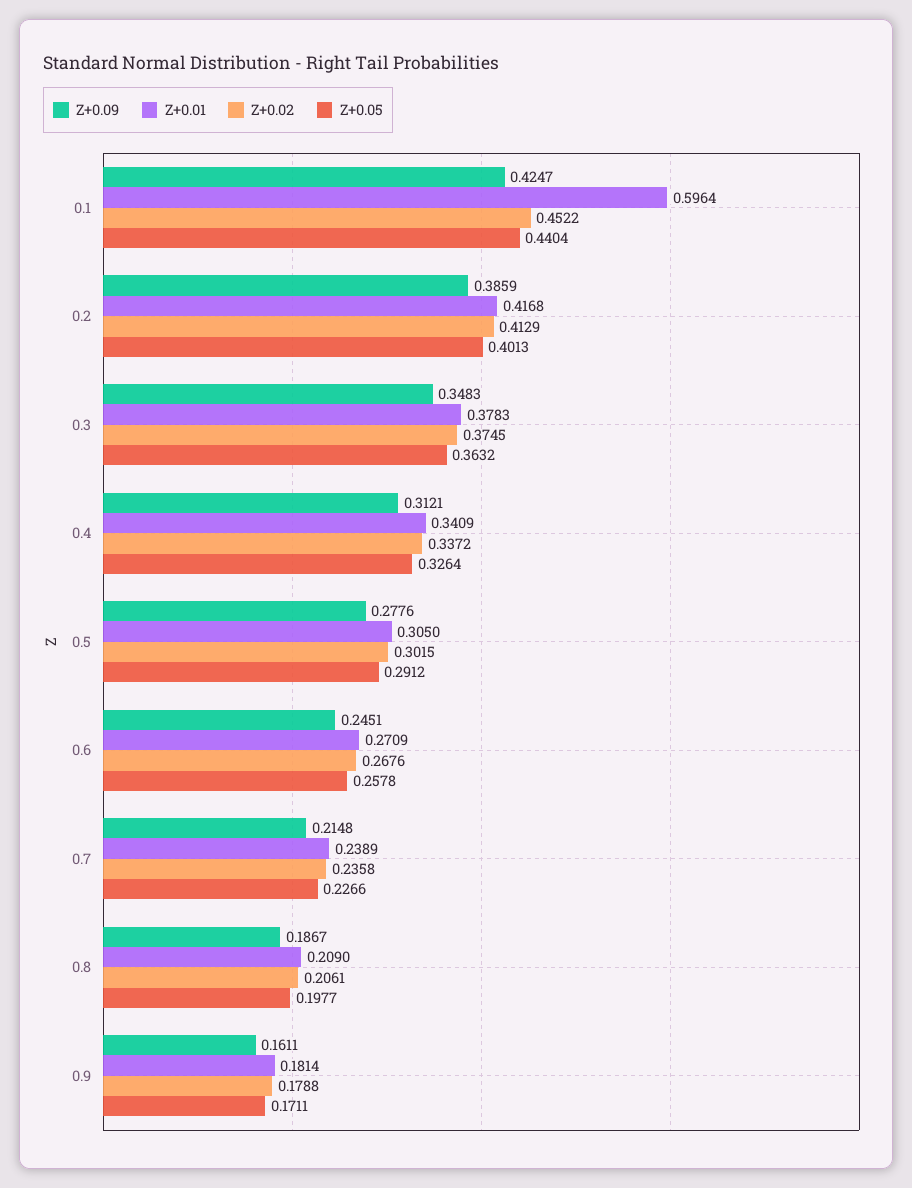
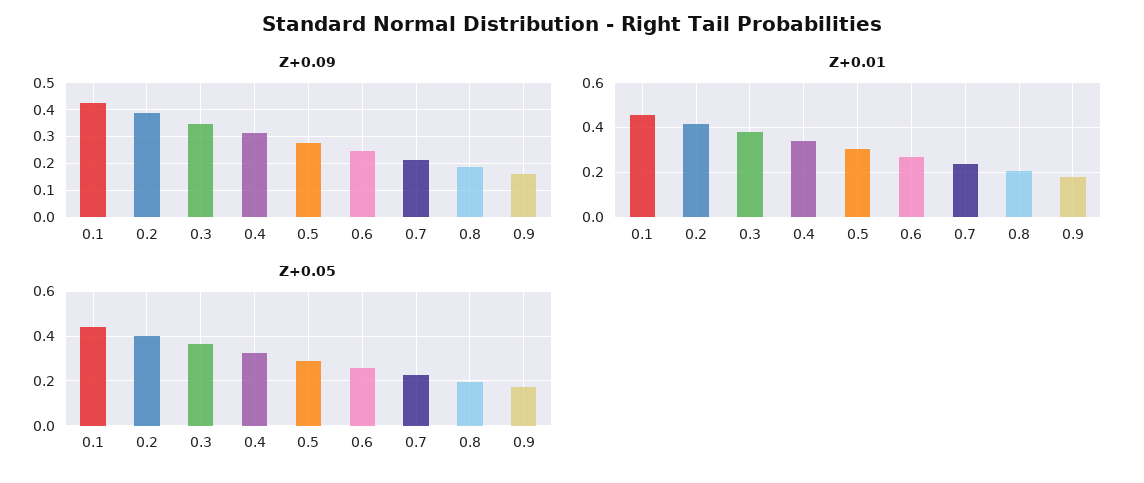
  {
    "Z+0.09": {
      "0.1": 0.4247,
      "0.2": 0.3859,
      "0.3": 0.3483,
      "0.4": 0.3121,
      "0.5": 0.2776,
      "0.6": 0.2451,
      "0.7": 0.2148,
      "0.8": 0.1867,
      "0.9": 0.1611
    },
    "Z+0.01": {
-     "0.1": 0.5964,
+     "0.1": 0.45,
      "0.2": 0.4168,
      "0.3": 0.3783,
      "0.4": 0.3409,
      "0.5": 0.305,
      "0.6": 0.2709,
      "0.7": 0.2389,
      "0.8": 0.209,
      "0.9": 0.1814
    },
-   "Z+0.02": {
-     "0.1": 0.4522,
-     "0.2": 0.4129,
-     "0.3": 0.3745,
-     "0.4": 0.3372,
-     "0.5": 0.3015,
-     "0.6": 0.2676,
-     "0.7": 0.2358,
-     "0.8": 0.2061,
-     "0.9": 0.1788
-   },
    "Z+0.05": {
      "0.1": 0.4404,
      "0.2": 0.4013,
      "0.3": 0.3632,
      "0.4": 0.3264,
      "0.5": 0.2912,
      "0.6": 0.2578,
      "0.7": 0.2266,
      "0.8": 0.1977,
      "0.9": 0.1711
    }
  }

